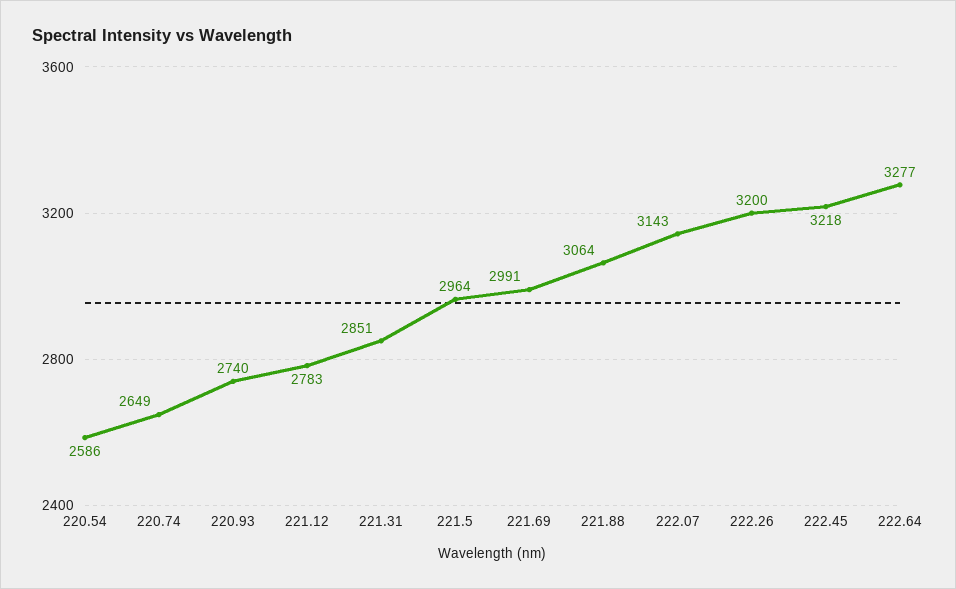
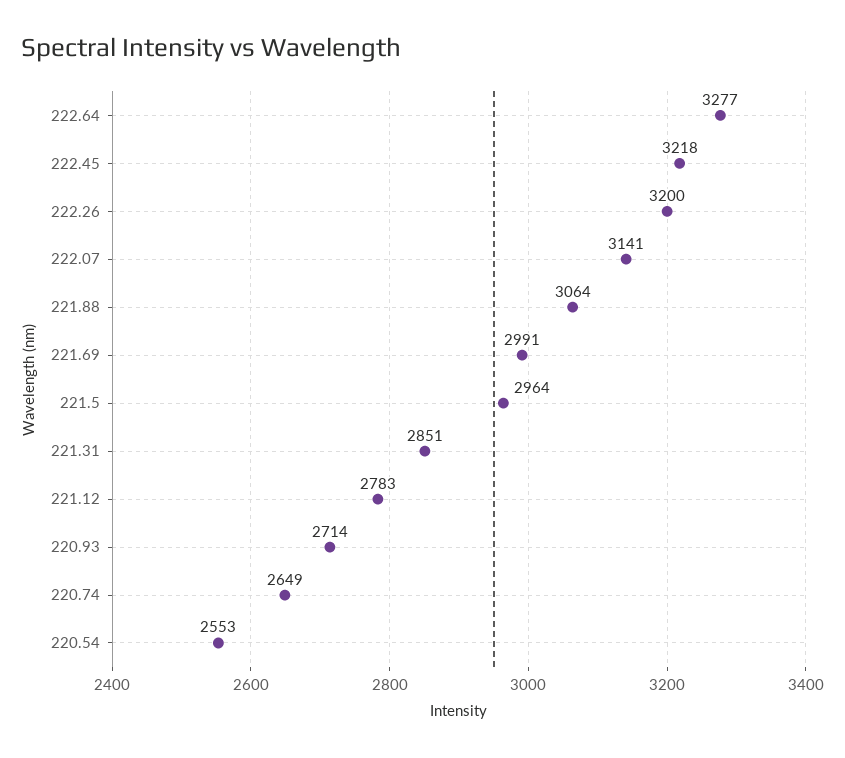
  {
-   "220.54": 2586,
+   "220.54": 2553,
    "220.74": 2649,
-   "220.93": 2740,
+   "220.93": 2714,
    "221.12": 2783,
    "221.31": 2851,
    "221.5": 2964,
    "221.69": 2991,
    "221.88": 3064,
-   "222.07": 3143,
+   "222.07": 3141,
    "222.26": 3200,
    "222.45": 3218,
    "222.64": 3277
  }

